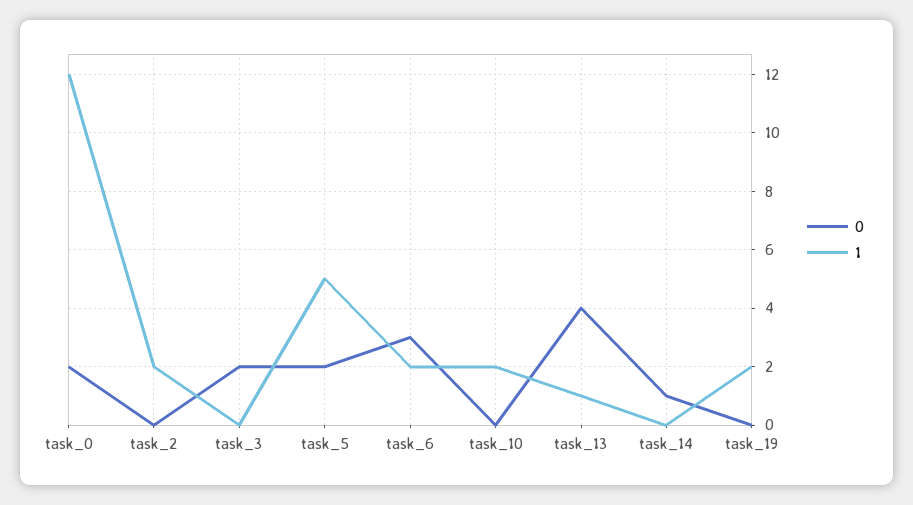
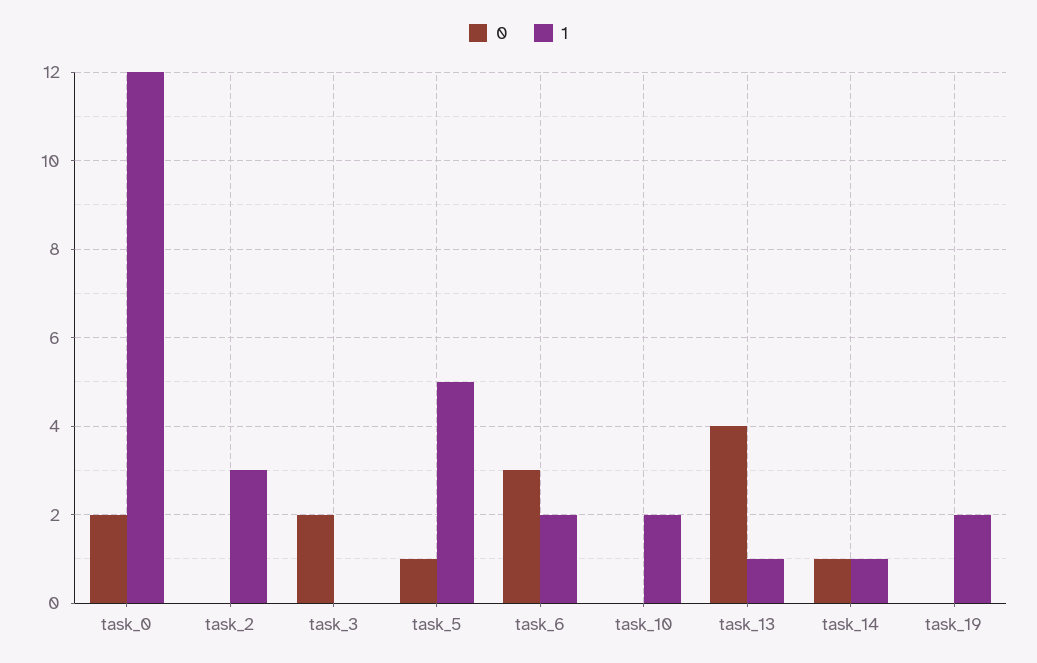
  {
    "0": {
      "task_0": 2,
      "task_2": 0,
      "task_3": 2,
-     "task_5": 2,
+     "task_5": 1,
      "task_6": 3,
      "task_10": 0,
      "task_13": 4,
      "task_14": 1,
      "task_19": 0
    },
    "1": {
      "task_0": 12,
-     "task_2": 2,
+     "task_2": 3,
      "task_3": 0,
      "task_5": 5,
      "task_6": 2,
      "task_10": 2,
      "task_13": 1,
-     "task_14": 0,
+     "task_14": 1,
      "task_19": 2
    }
  }

